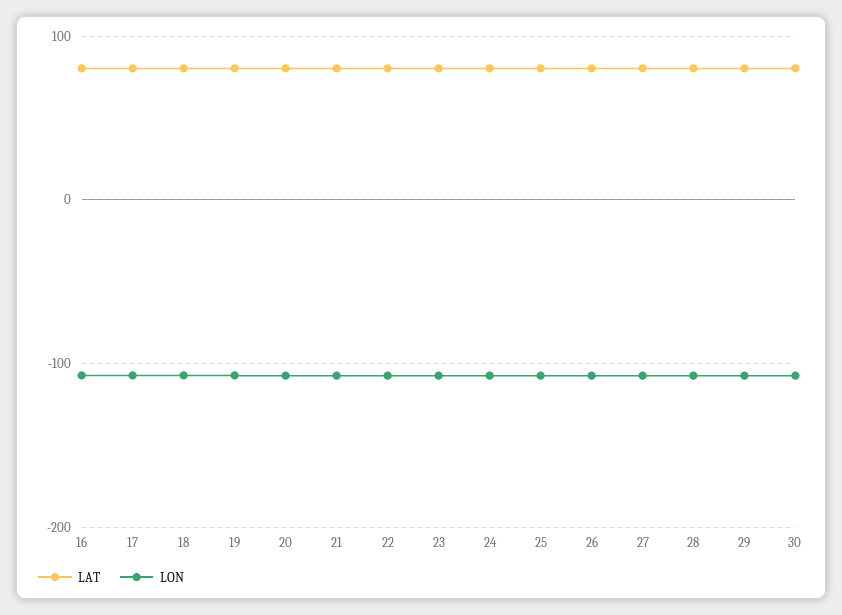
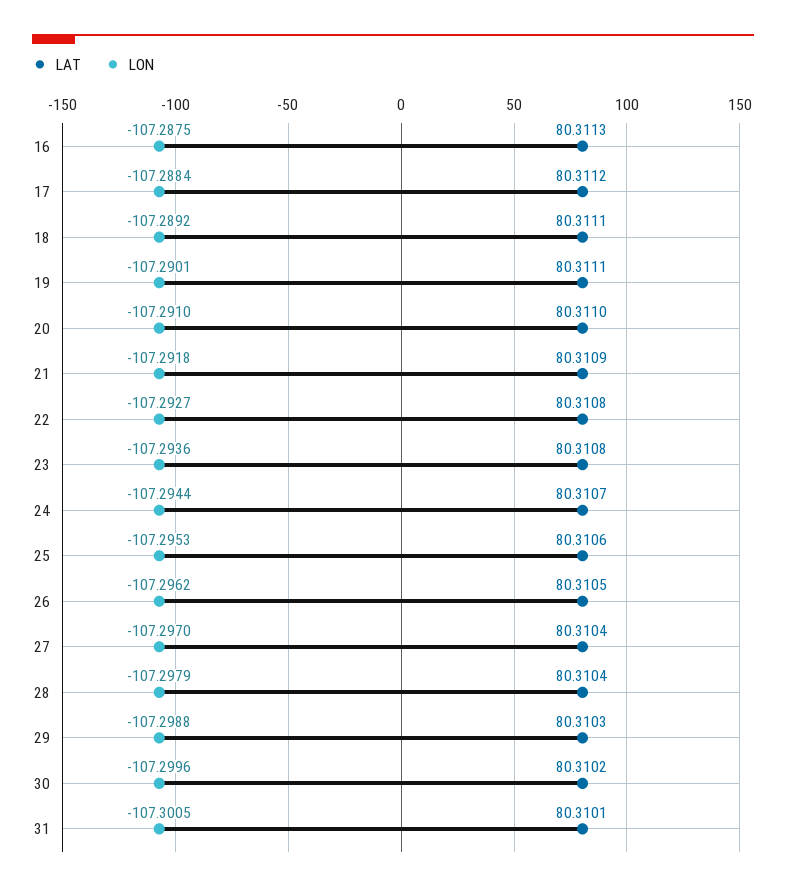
  {
    "LAT": {
      "16": 80.3113,
      "17": 80.3112,
      "18": 80.3111,
      "19": 80.3111,
      "20": 80.311,
      "21": 80.3109,
      "22": 80.3108,
      "23": 80.3108,
      "24": 80.3107,
      "25": 80.3106,
      "26": 80.3105,
      "27": 80.3104,
      "28": 80.3104,
      "29": 80.3103,
-     "30": 80.3102
+     "30": 80.3102,
+     "31": 80.3101
    },
    "LON": {
      "16": -107.2875,
      "17": -107.2884,
      "18": -107.2892,
      "19": -107.2901,
      "20": -107.291,
      "21": -107.2918,
      "22": -107.2927,
      "23": -107.2936,
      "24": -107.2944,
      "25": -107.2953,
      "26": -107.2962,
      "27": -107.297,
      "28": -107.2979,
      "29": -107.2988,
-     "30": -107.2996
+     "30": -107.2996,
+     "31": -107.3005
    }
  }

